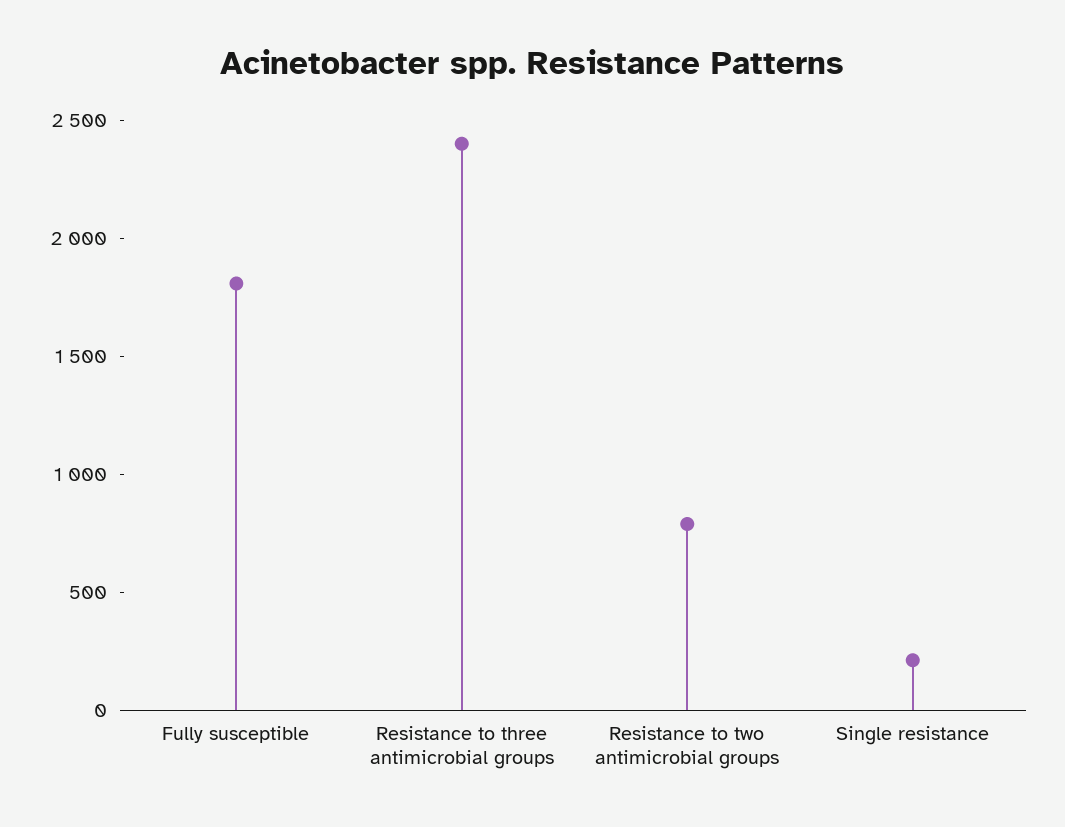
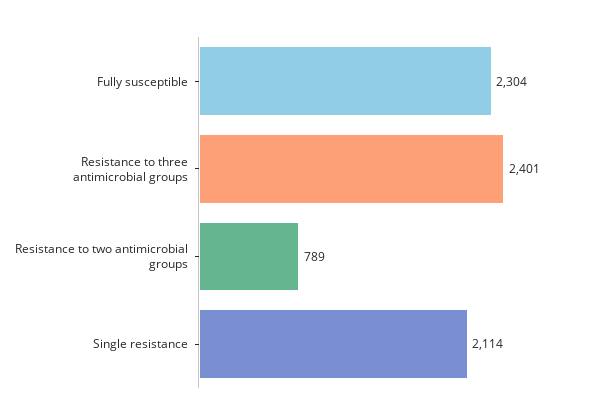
  {
-   "Fully susceptible": 1800,
+   "Fully susceptible": 2304,
    "Resistance to three antimicrobial groups": 2401,
    "Resistance to two antimicrobial groups": 789,
-   "Single resistance": 200
+   "Single resistance": 2114
  }

